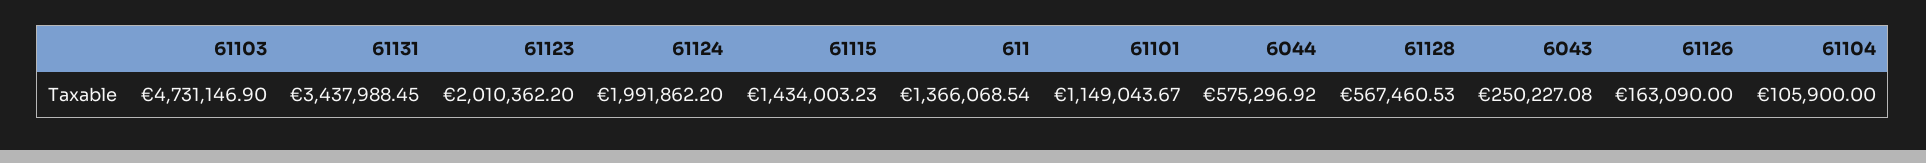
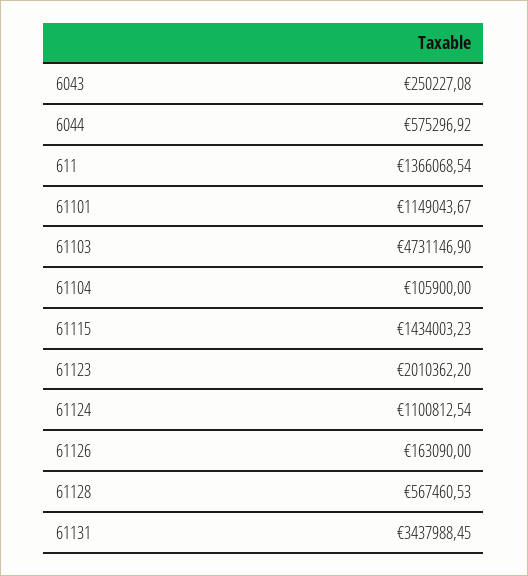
  {
    "61103": 4731146.9,
    "61131": 3437988.45,
    "61123": 2010362.2,
-   "61124": 1991862.2,
+   "61124": 1100812.54,
    "61115": 1434003.23,
    "611": 1366068.54,
    "61101": 1149043.67,
    "6044": 575296.92,
    "61128": 567460.53,
    "6043": 250227.08,
    "61126": 163090,
    "61104": 105900
  }

